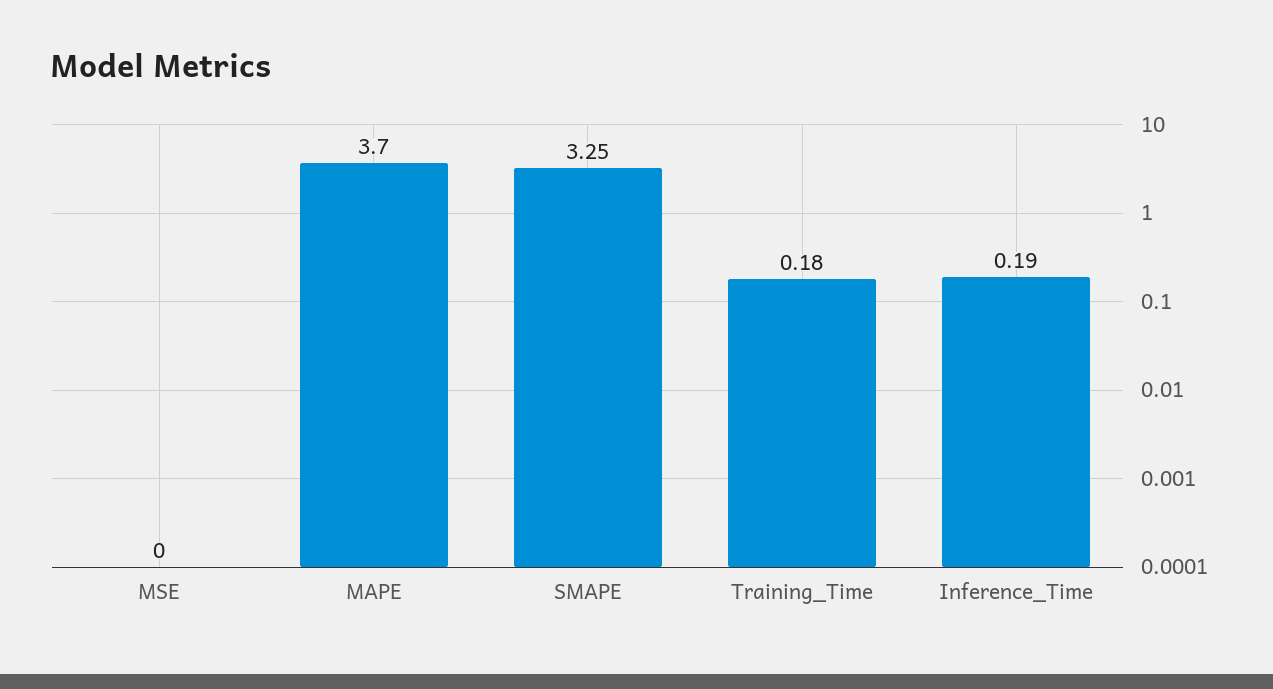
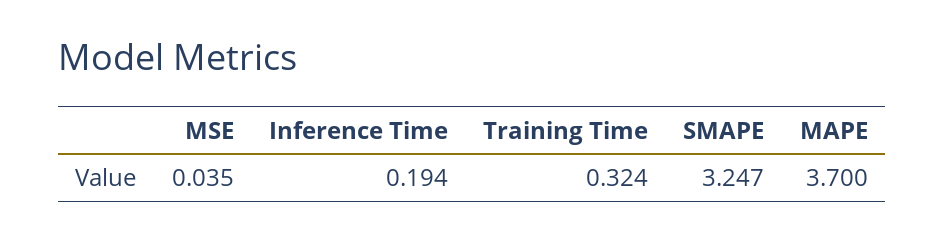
  {
-   "MSE": 0,
+   "MSE": 0.035,
    "MAPE": 3.7,
    "SMAPE": 3.247,
-   "Training_Time": 0.18,
+   "Training_Time": 0.324,
    "Inference_Time": 0.194
  }

